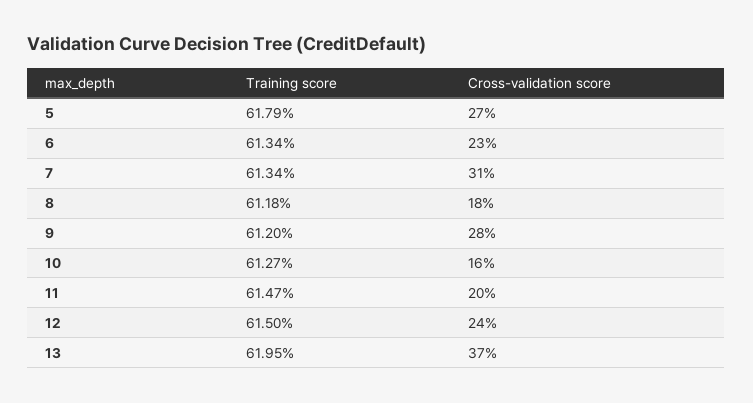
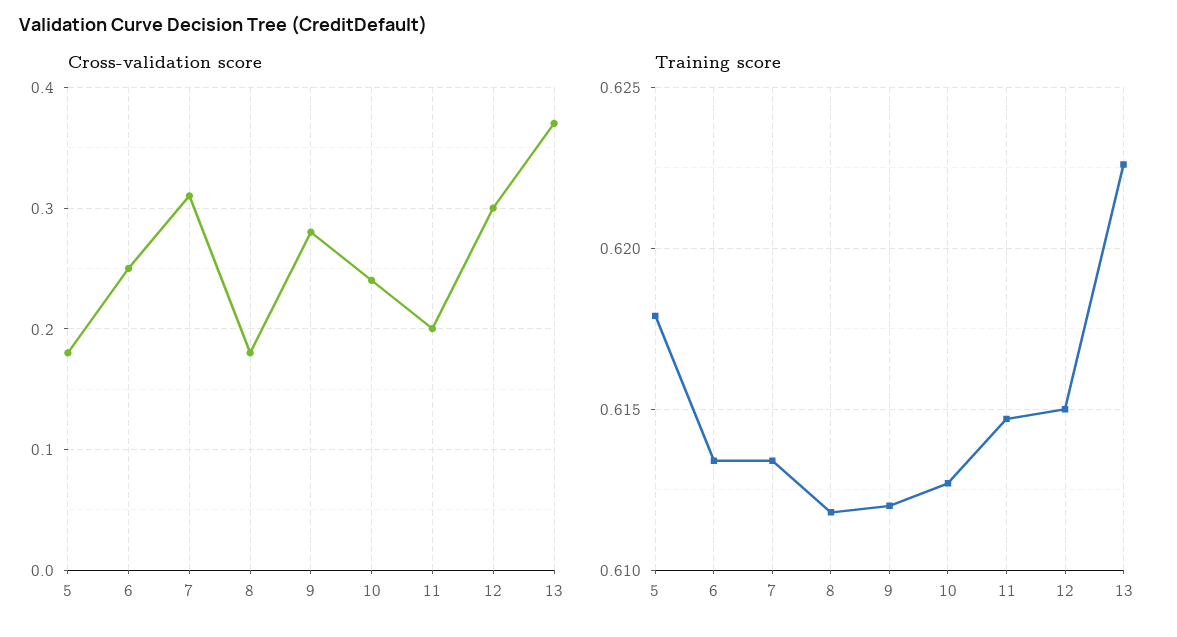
  {
    "Training score": {
      "5": 0.6179,
      "6": 0.6134,
      "7": 0.6134,
      "8": 0.6118,
      "9": 0.612,
      "10": 0.6127,
      "11": 0.6147,
      "12": 0.615,
-     "13": 0.6195
+     "13": 0.6225
    },
    "Cross-validation score": {
-     "5": 0.27,
+     "5": 0.18,
-     "6": 0.23,
+     "6": 0.25,
      "7": 0.31,
      "8": 0.18,
      "9": 0.28,
-     "10": 0.16,
+     "10": 0.24,
      "11": 0.2,
-     "12": 0.24,
+     "12": 0.3,
      "13": 0.37
    }
  }

